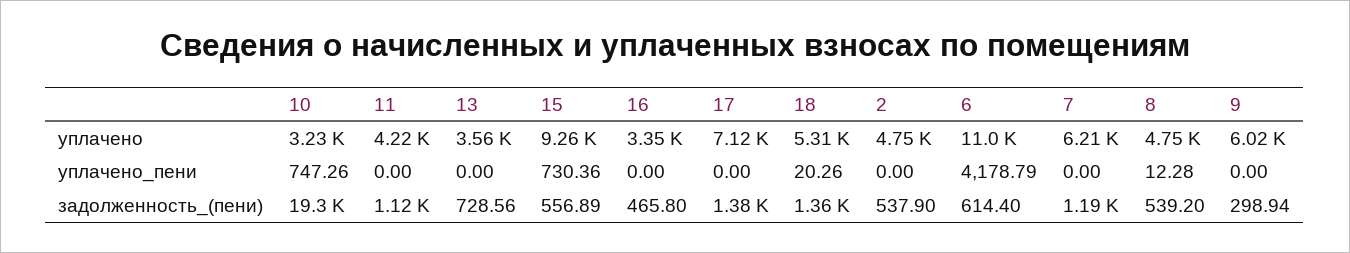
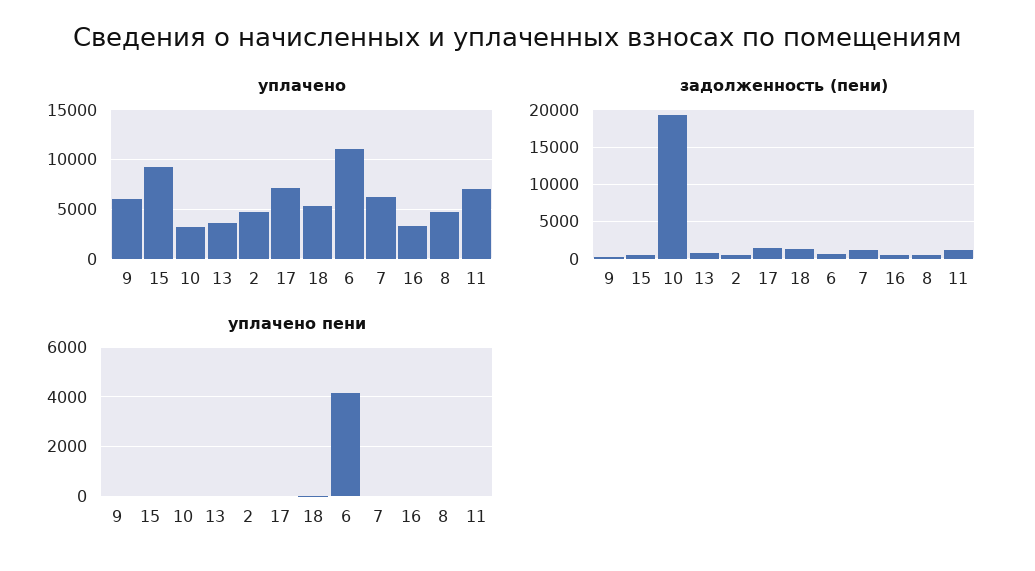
  {
    "уплачено": {
      "10": 3230,
-     "11": 4220,
+     "11": 7000,
      "13": 3560,
      "15": 9260,
      "16": 3350,
      "17": 7120,
      "18": 5310,
      "2": 4750,
      "6": 11000,
      "7": 6210,
      "8": 4750,
      "9": 6020
    },
    "уплачено_пени": {
-     "10": 747.26,
+     "10": 0,
      "11": 0,
      "13": 0,
-     "15": 730.36,
+     "15": 0,
      "16": 0,
      "17": 0,
      "18": 20.26,
      "2": 0,
      "6": 4178.79,
      "7": 0,
      "8": 12.28,
      "9": 0
    },
    "задолженность_(пени)": {
      "10": 19300,
      "11": 1120,
      "13": 728.56,
      "15": 556.89,
      "16": 465.8,
      "17": 1380,
      "18": 1360,
      "2": 537.9,
      "6": 614.4,
      "7": 1190,
      "8": 539.2,
      "9": 298.94
    }
  }

